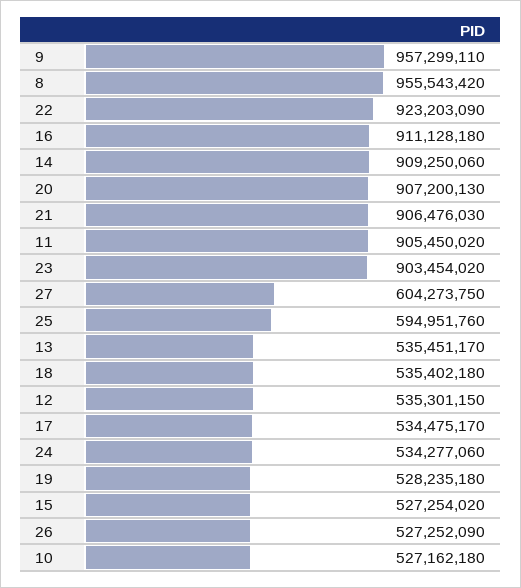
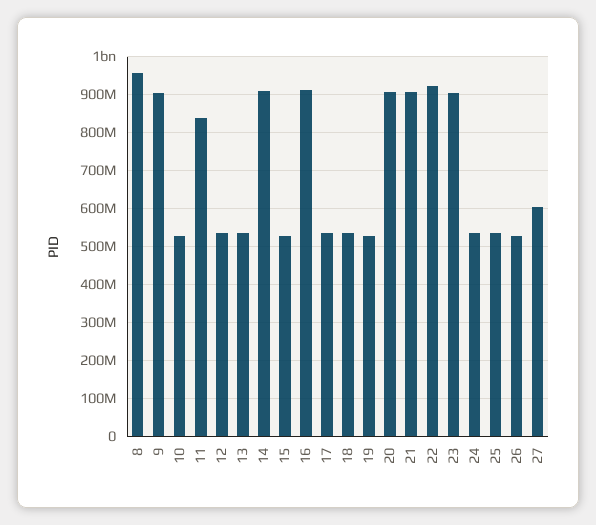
  {
-   "9": 957299110,
+   "9": 900000000,
    "8": 955543420,
    "22": 923203090,
    "16": 911128180,
    "14": 909250060,
    "20": 907200130,
    "21": 906476030,
-   "11": 905450020,
+   "11": 840000000,
    "23": 903454020,
    "27": 604273750,
-   "25": 594951760,
+   "25": 540000000,
    "13": 535451170,
    "18": 535402180,
    "12": 535301150,
    "17": 534475170,
    "24": 534277060,
    "19": 528235180,
    "15": 527254020,
    "26": 527252090,
    "10": 527162180
  }

